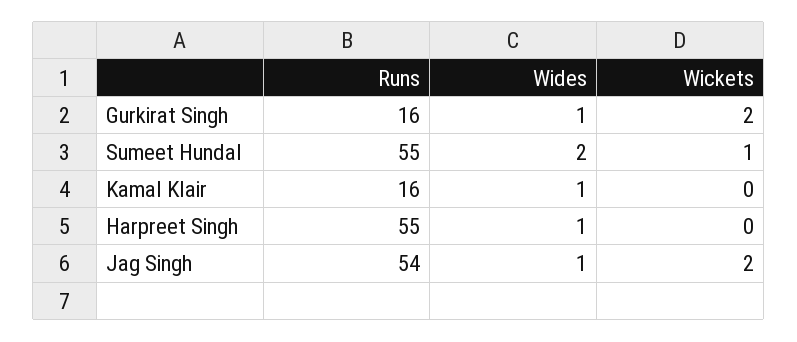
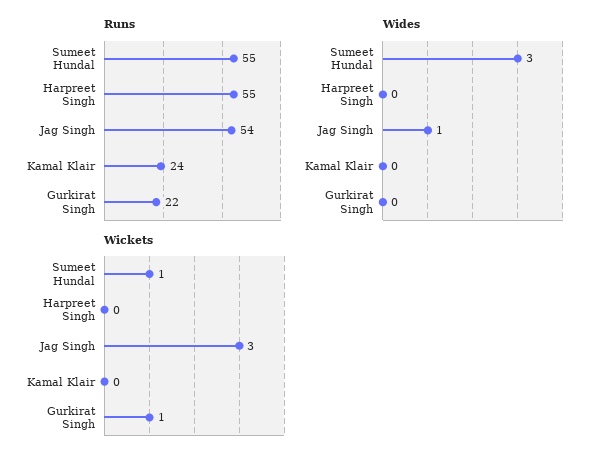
  {
    "Runs": {
-     "Gurkirat Singh": 16,
+     "Gurkirat Singh": 22,
      "Sumeet Hundal": 55,
-     "Kamal Klair": 16,
+     "Kamal Klair": 24,
      "Harpreet Singh": 55,
      "Jag Singh": 54
    },
    "Wides": {
-     "Gurkirat Singh": 1,
+     "Gurkirat Singh": 0,
-     "Sumeet Hundal": 2,
+     "Sumeet Hundal": 3,
-     "Kamal Klair": 1,
+     "Kamal Klair": 0,
-     "Harpreet Singh": 1,
+     "Harpreet Singh": 0,
      "Jag Singh": 1
    },
    "Wickets": {
-     "Gurkirat Singh": 2,
+     "Gurkirat Singh": 1,
      "Sumeet Hundal": 1,
      "Kamal Klair": 0,
      "Harpreet Singh": 0,
-     "Jag Singh": 2
+     "Jag Singh": 3
    }
  }

